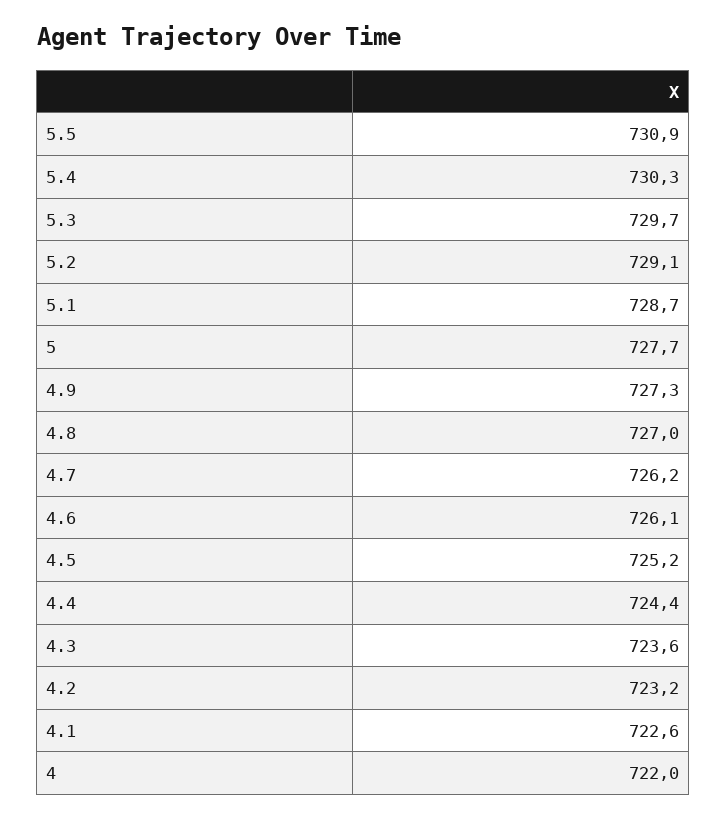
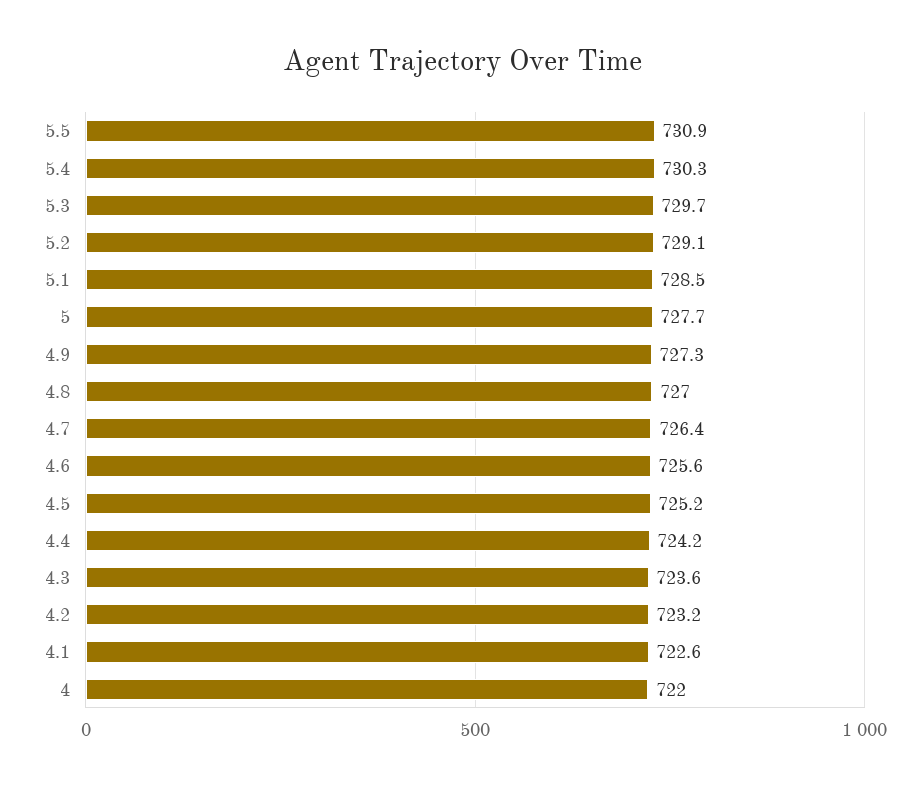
  {
    "5.5": 730.9,
    "5.4": 730.3,
    "5.3": 729.7,
    "5.2": 729.1,
-   "5.1": 728.7,
+   "5.1": 728.5,
    "5": 727.7,
    "4.9": 727.3,
    "4.8": 727,
-   "4.7": 726.2,
+   "4.7": 726.4,
-   "4.6": 726.1,
+   "4.6": 725.6,
    "4.5": 725.2,
-   "4.4": 724.4,
+   "4.4": 724.2,
    "4.3": 723.6,
    "4.2": 723.2,
    "4.1": 722.6,
    "4": 722
  }

